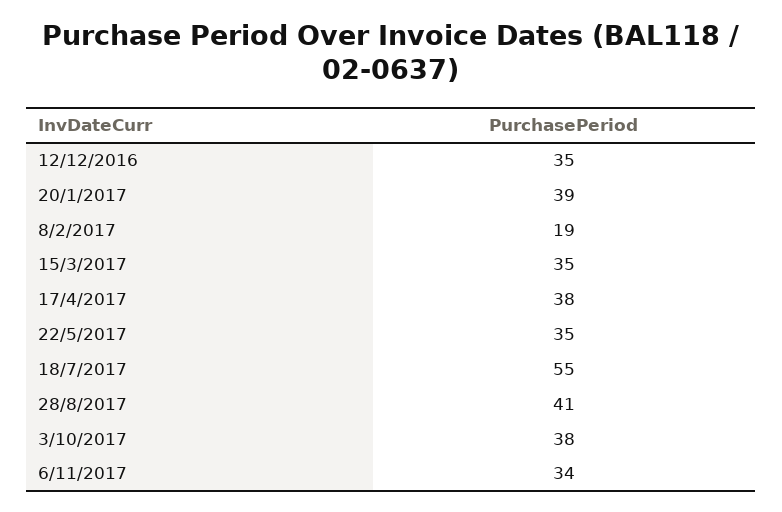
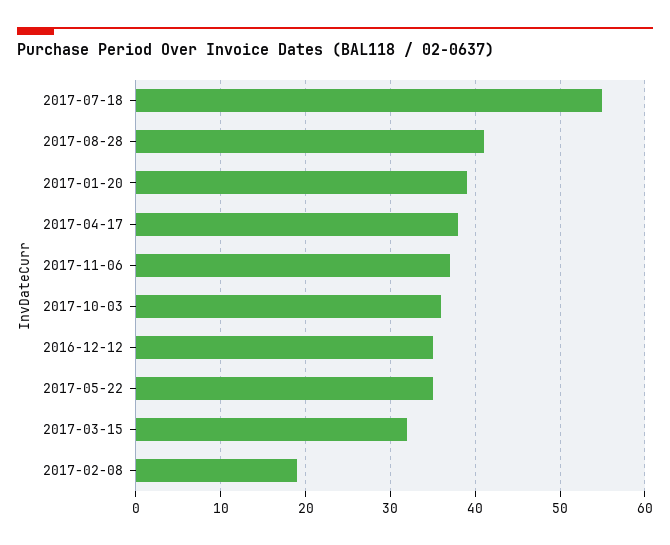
  {
    "12/12/2016": 35,
    "20/1/2017": 39,
    "8/2/2017": 19,
-   "15/3/2017": 35,
+   "15/3/2017": 32,
    "17/4/2017": 38,
    "22/5/2017": 35,
    "18/7/2017": 55,
    "28/8/2017": 41,
-   "3/10/2017": 38,
+   "3/10/2017": 36,
-   "6/11/2017": 34
+   "6/11/2017": 37
  }

